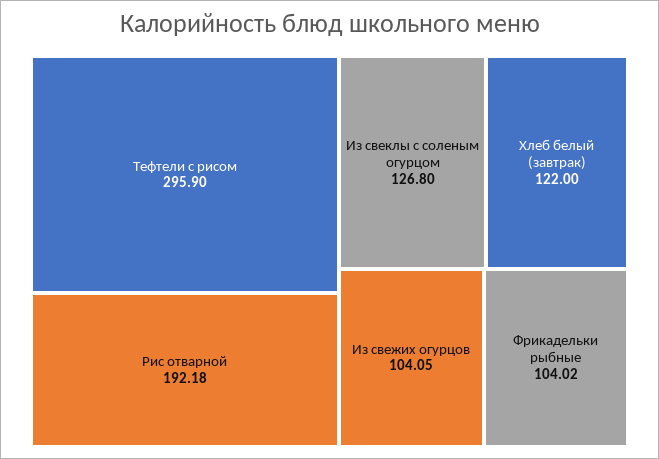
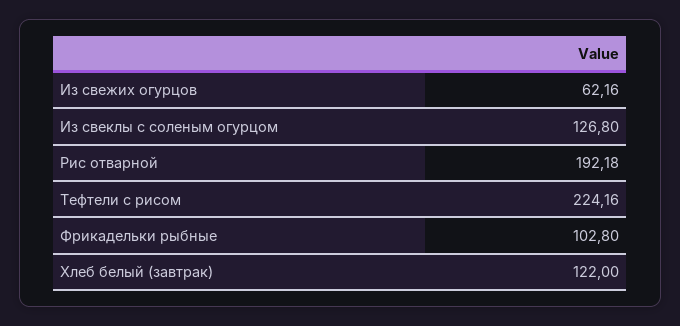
  {
-   "Тефтели с рисом": 295.9,
+   "Тефтели с рисом": 224.16,
    "Рис отварной": 192.18,
    "Из свеклы с соленым огурцом": 126.8,
    "Хлеб белый (завтрак)": 122,
-   "Из свежих огурцов": 104.05,
+   "Из свежих огурцов": 62.16,
-   "Фрикадельки рыбные": 104.02
+   "Фрикадельки рыбные": 102.8
  }

